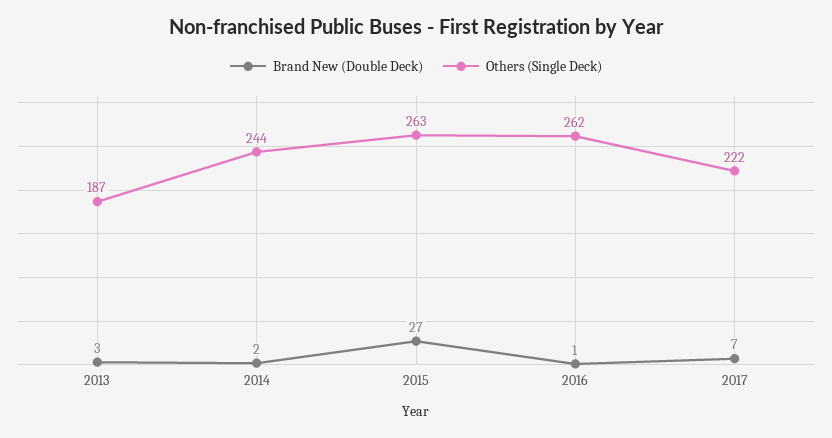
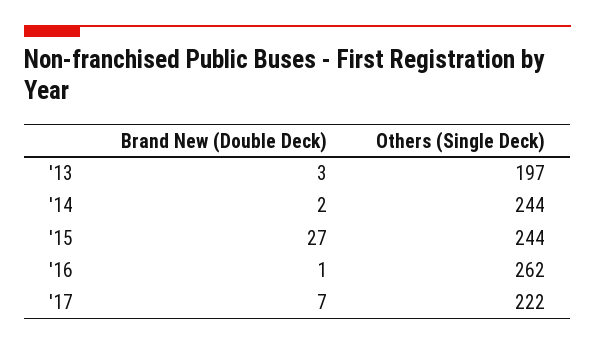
  {
    "Brand New (Double Deck)": {
      "2013": 3,
      "2014": 2,
      "2015": 27,
      "2016": 1,
      "2017": 7
    },
    "Others (Single Deck)": {
-     "2013": 187,
+     "2013": 197,
      "2014": 244,
-     "2015": 263,
+     "2015": 244,
      "2016": 262,
      "2017": 222
    }
  }

